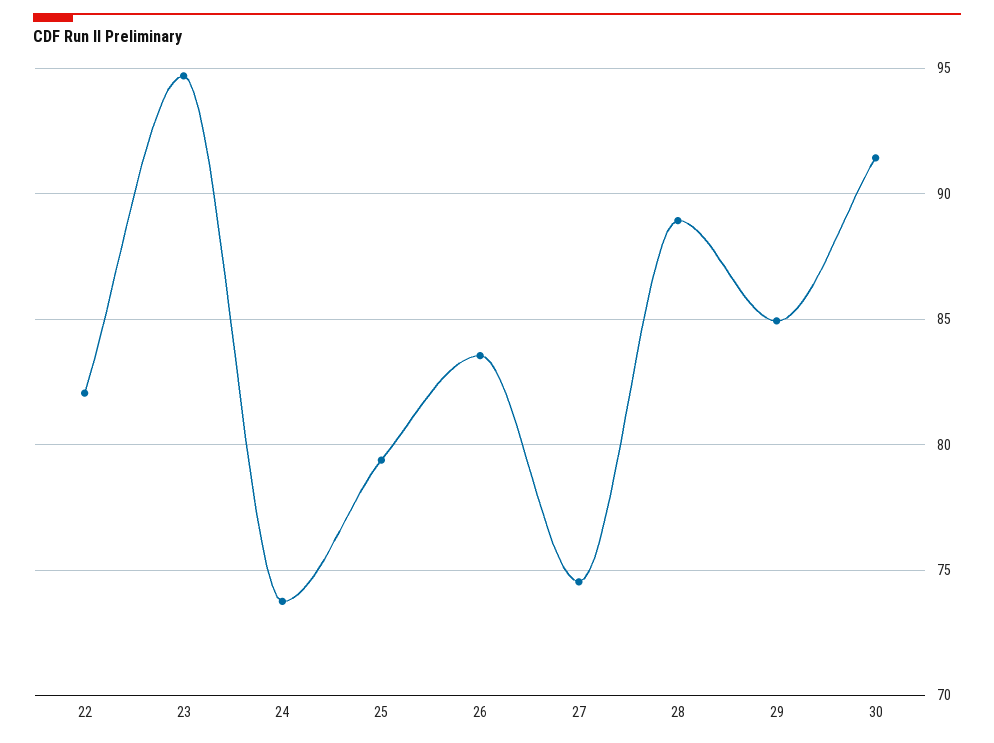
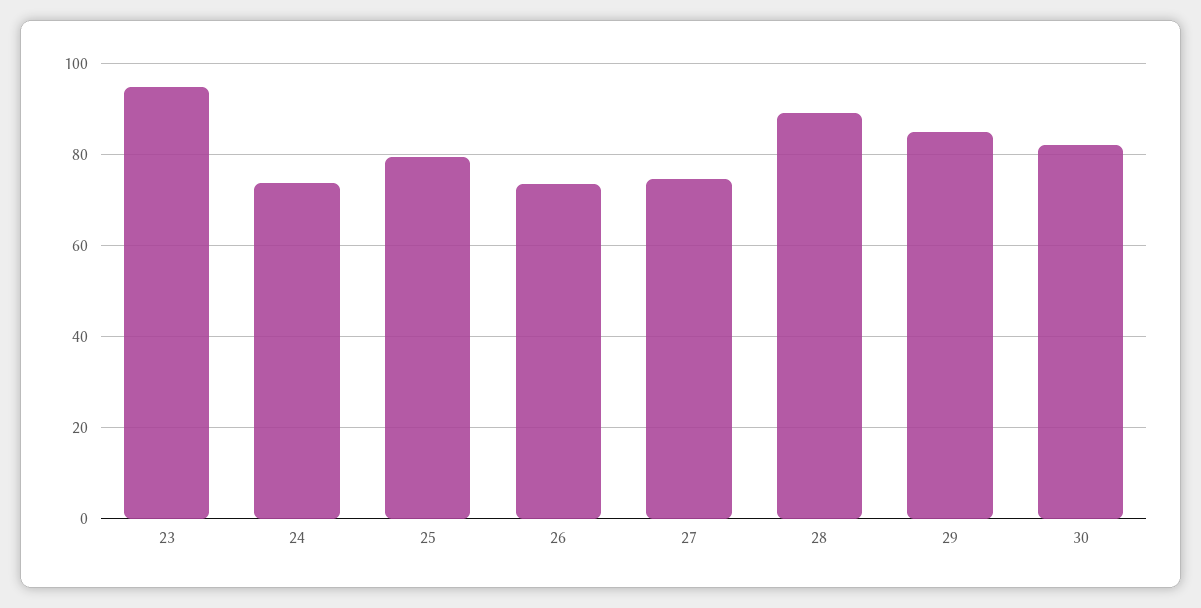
  {
-   "22": 82,
    "23": 94.5,
    "24": 74,
    "25": 79.5,
-   "26": 83.5,
+   "26": 74,
    "27": 74.5,
    "28": 89,
    "29": 85,
-   "30": 91.5
+   "30": 82
  }

